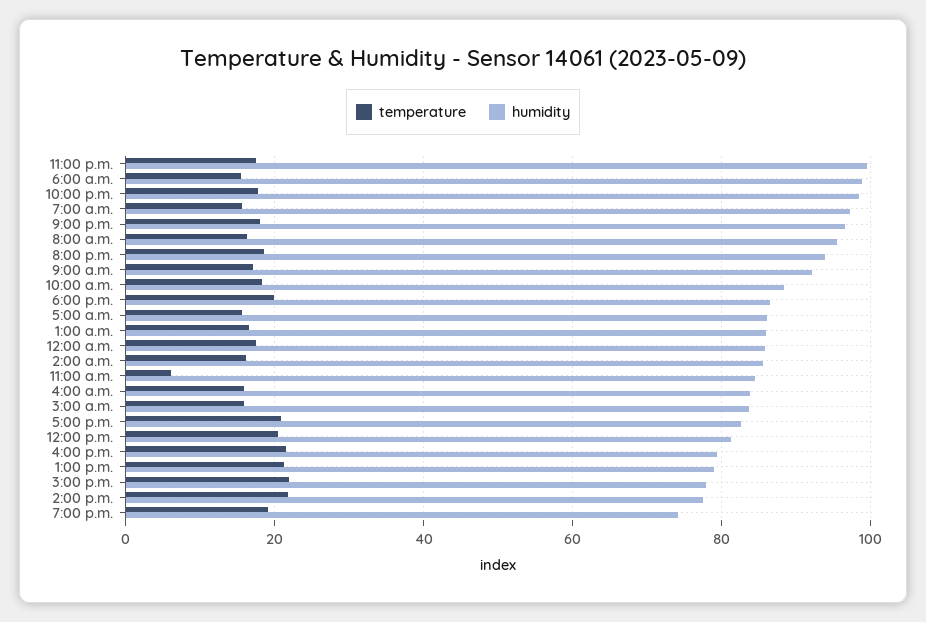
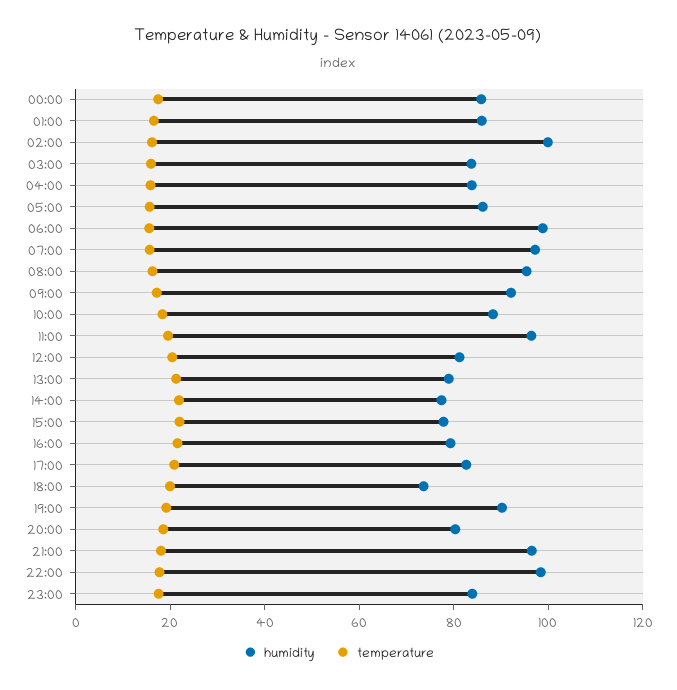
  {
    "temperature": {
      "11:00 p.m.": 18,
      "6:00 a.m.": 16,
      "10:00 p.m.": 18,
      "7:00 a.m.": 16,
      "9:00 p.m.": 18,
      "8:00 a.m.": 16,
      "8:00 p.m.": 18,
      "9:00 a.m.": 18,
      "10:00 a.m.": 18,
      "6:00 p.m.": 20,
      "5:00 a.m.": 16,
      "1:00 a.m.": 16,
      "12:00 a.m.": 18,
      "2:00 a.m.": 16,
-     "11:00 a.m.": 6,
+     "11:00 a.m.": 20,
      "4:00 a.m.": 16,
      "3:00 a.m.": 16,
      "5:00 p.m.": 20,
      "12:00 p.m.": 20,
      "4:00 p.m.": 22,
      "1:00 p.m.": 22,
      "3:00 p.m.": 22,
      "2:00 p.m.": 22,
      "7:00 p.m.": 20
    },
    "humidity": {
-     "11:00 p.m.": 100,
+     "11:00 p.m.": 85,
      "6:00 a.m.": 98,
      "10:00 p.m.": 98,
      "7:00 a.m.": 98,
      "9:00 p.m.": 96,
      "8:00 a.m.": 96,
-     "8:00 p.m.": 94,
+     "8:00 p.m.": 80,
      "9:00 a.m.": 92,
      "10:00 a.m.": 88,
-     "6:00 p.m.": 86,
+     "6:00 p.m.": 75,
      "5:00 a.m.": 86,
      "1:00 a.m.": 86,
      "12:00 a.m.": 86,
-     "2:00 a.m.": 86,
+     "2:00 a.m.": 100,
-     "11:00 a.m.": 84,
+     "11:00 a.m.": 95,
      "4:00 a.m.": 84,
      "3:00 a.m.": 84,
      "5:00 p.m.": 82,
      "12:00 p.m.": 82,
      "4:00 p.m.": 80,
      "1:00 p.m.": 78,
      "3:00 p.m.": 78,
      "2:00 p.m.": 78,
-     "7:00 p.m.": 74
+     "7:00 p.m.": 90
    }
  }

